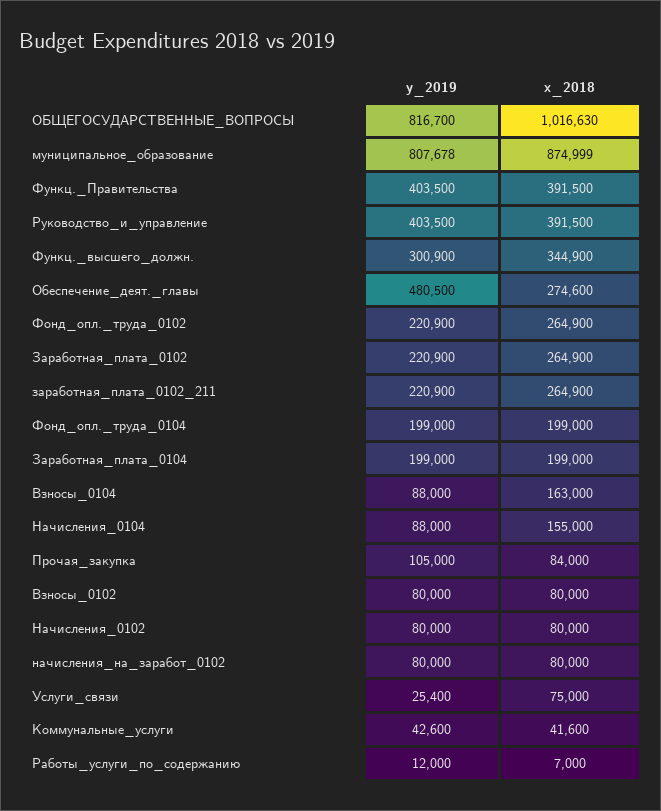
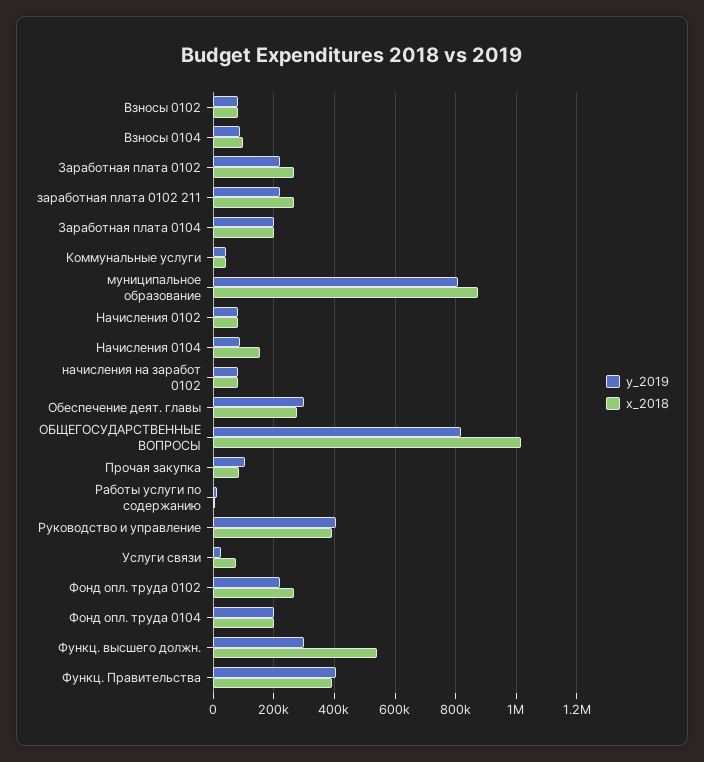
  {
    "y_2019": {
      "ОБЩЕГОСУДАРСТВЕННЫЕ_ВОПРОСЫ": 816700,
      "муниципальное_образование": 807678,
      "Функц._Правительства": 403500,
      "Руководство_и_управление": 403500,
      "Функц._высшего_должн.": 300900,
-     "Обеспечение_деят._главы": 480500,
+     "Обеспечение_деят._главы": 300000,
      "Фонд_опл._труда_0102": 220900,
      "Заработная_плата_0102": 220900,
      "заработная_плата_0102_211": 220900,
      "Фонд_опл._труда_0104": 199000,
      "Заработная_плата_0104": 199000,
      "Взносы_0104": 88000,
      "Начисления_0104": 88000,
      "Прочая_закупка": 105000,
      "Взносы_0102": 80000,
      "Начисления_0102": 80000,
      "начисления_на_заработ_0102": 80000,
      "Услуги_связи": 25400,
      "Коммунальные_услуги": 42600,
      "Работы_услуги_по_содержанию": 12000
    },
    "x_2018": {
      "ОБЩЕГОСУДАРСТВЕННЫЕ_ВОПРОСЫ": 1016630,
      "муниципальное_образование": 874999,
      "Функц._Правительства": 391500,
      "Руководство_и_управление": 391500,
-     "Функц._высшего_должн.": 344900,
+     "Функц._высшего_должн.": 540000,
      "Обеспечение_деят._главы": 274600,
      "Фонд_опл._труда_0102": 264900,
      "Заработная_плата_0102": 264900,
      "заработная_плата_0102_211": 264900,
      "Фонд_опл._труда_0104": 199000,
      "Заработная_плата_0104": 199000,
-     "Взносы_0104": 163000,
+     "Взносы_0104": 100000,
      "Начисления_0104": 155000,
      "Прочая_закупка": 84000,
      "Взносы_0102": 80000,
      "Начисления_0102": 80000,
      "начисления_на_заработ_0102": 80000,
      "Услуги_связи": 75000,
      "Коммунальные_услуги": 41600,
      "Работы_услуги_по_содержанию": 7000
    }
  }

